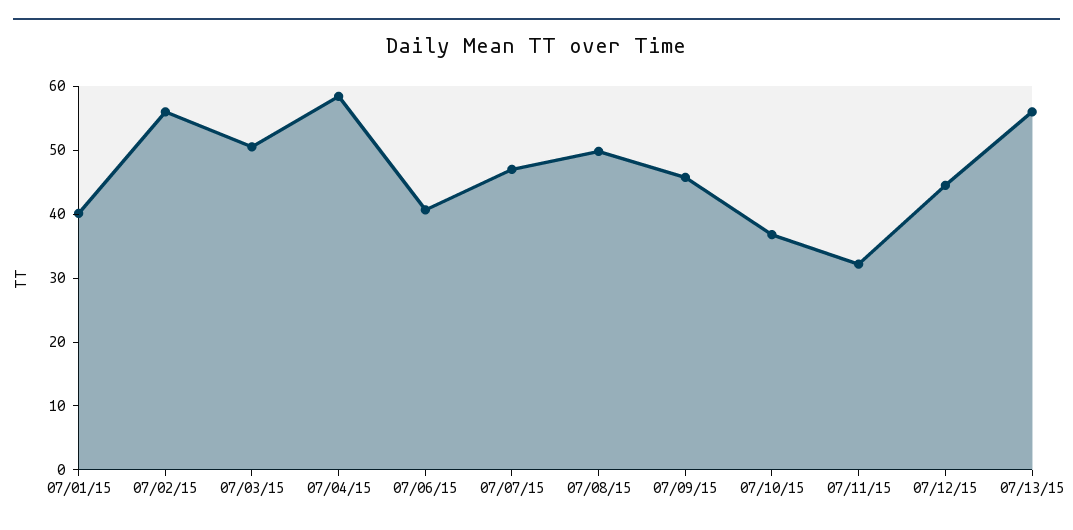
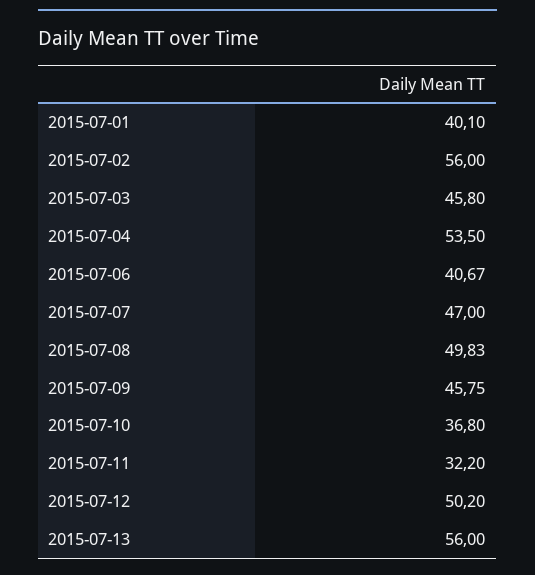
  {
    "07/01/15": 40.1,
    "07/02/15": 56,
-   "07/03/15": 50,
+   "07/03/15": 45.8,
-   "07/04/15": 58,
+   "07/04/15": 53.5,
    "07/06/15": 40.67,
    "07/07/15": 47,
    "07/08/15": 49.83,
    "07/09/15": 45.75,
    "07/10/15": 36.8,
    "07/11/15": 32.2,
-   "07/12/15": 44,
+   "07/12/15": 50.2,
    "07/13/15": 56
  }

